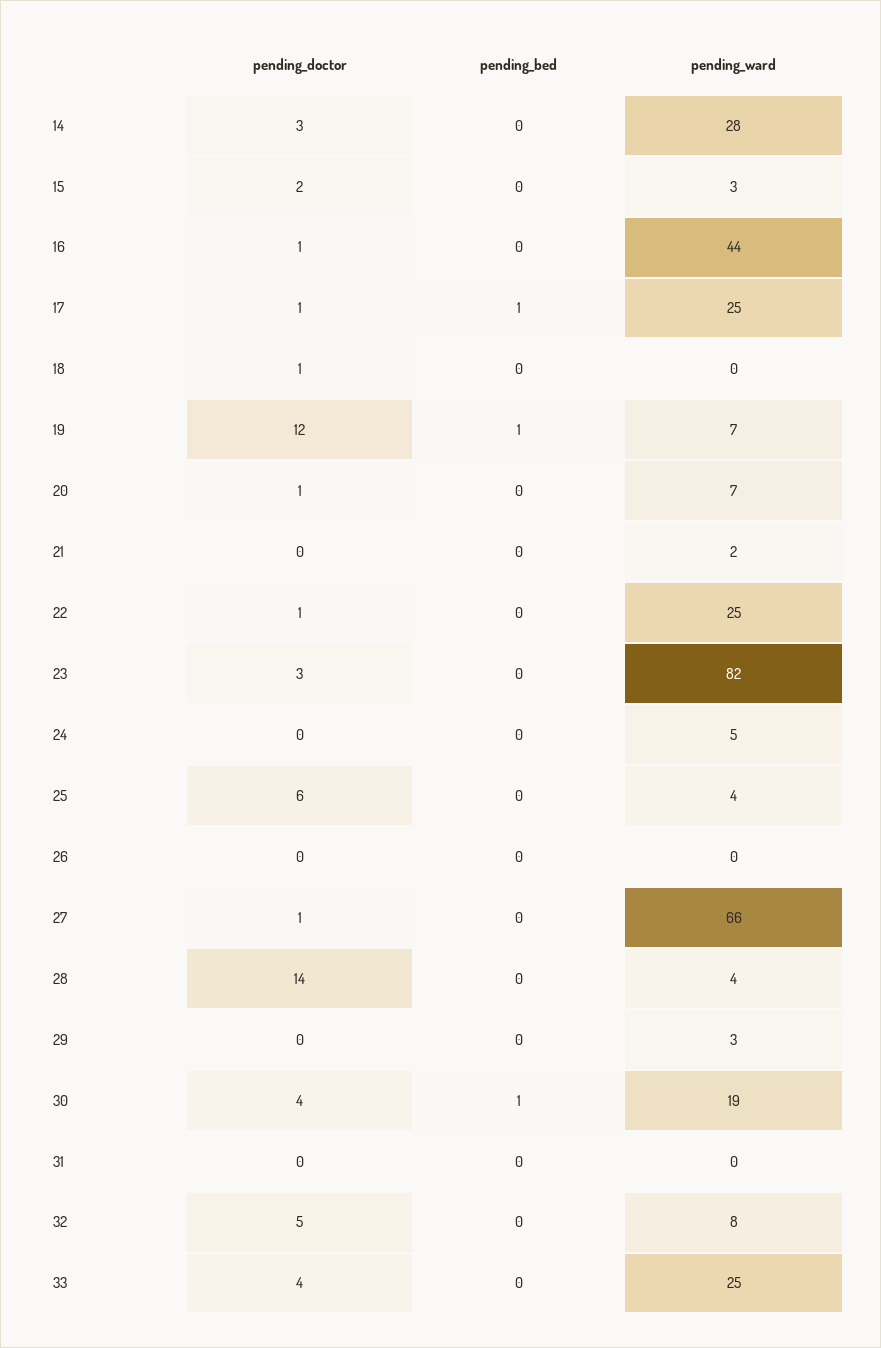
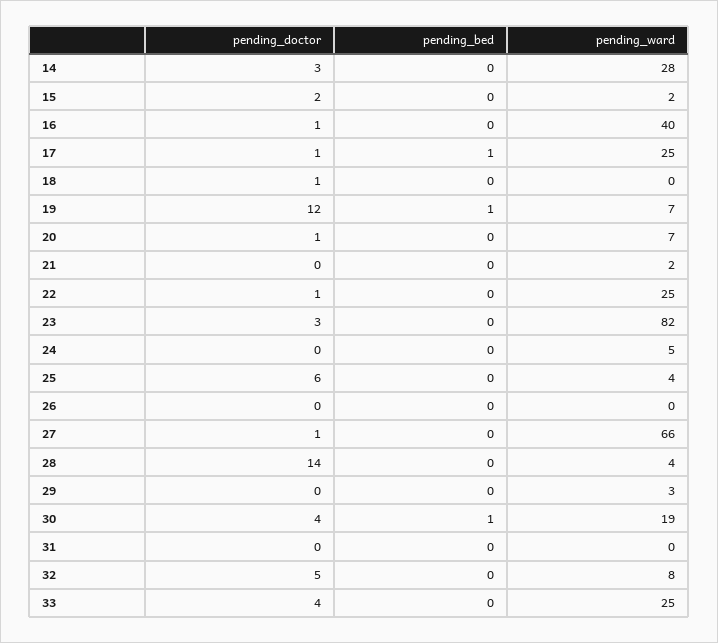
  {
    "pending_doctor": {
      "14": 3,
      "15": 2,
      "16": 1,
      "17": 1,
      "18": 1,
      "19": 12,
      "20": 1,
      "21": 0,
      "22": 1,
      "23": 3,
      "24": 0,
      "25": 6,
      "26": 0,
      "27": 1,
      "28": 14,
      "29": 0,
      "30": 4,
      "31": 0,
      "32": 5,
      "33": 4
    },
    "pending_bed": {
      "14": 0,
      "15": 0,
      "16": 0,
      "17": 1,
      "18": 0,
      "19": 1,
      "20": 0,
      "21": 0,
      "22": 0,
      "23": 0,
      "24": 0,
      "25": 0,
      "26": 0,
      "27": 0,
      "28": 0,
      "29": 0,
      "30": 1,
      "31": 0,
      "32": 0,
      "33": 0
    },
    "pending_ward": {
      "14": 28,
-     "15": 3,
+     "15": 2,
-     "16": 44,
+     "16": 40,
      "17": 25,
      "18": 0,
      "19": 7,
      "20": 7,
      "21": 2,
      "22": 25,
      "23": 82,
      "24": 5,
      "25": 4,
      "26": 0,
      "27": 66,
      "28": 4,
      "29": 3,
      "30": 19,
      "31": 0,
      "32": 8,
      "33": 25
    }
  }

